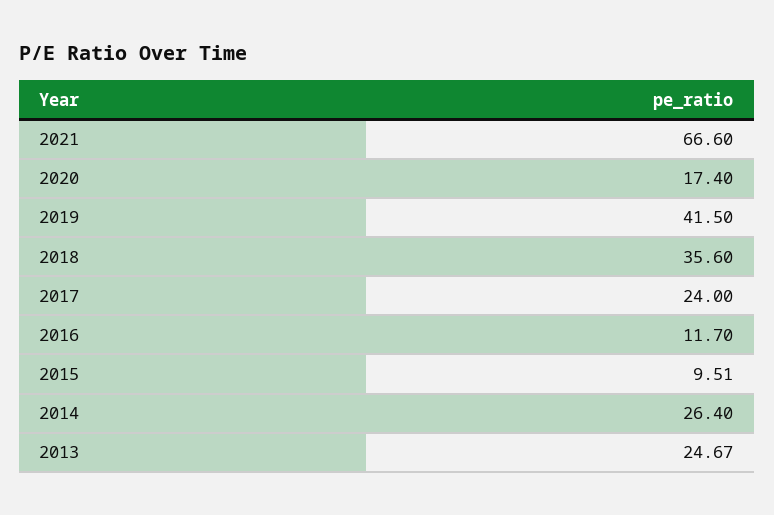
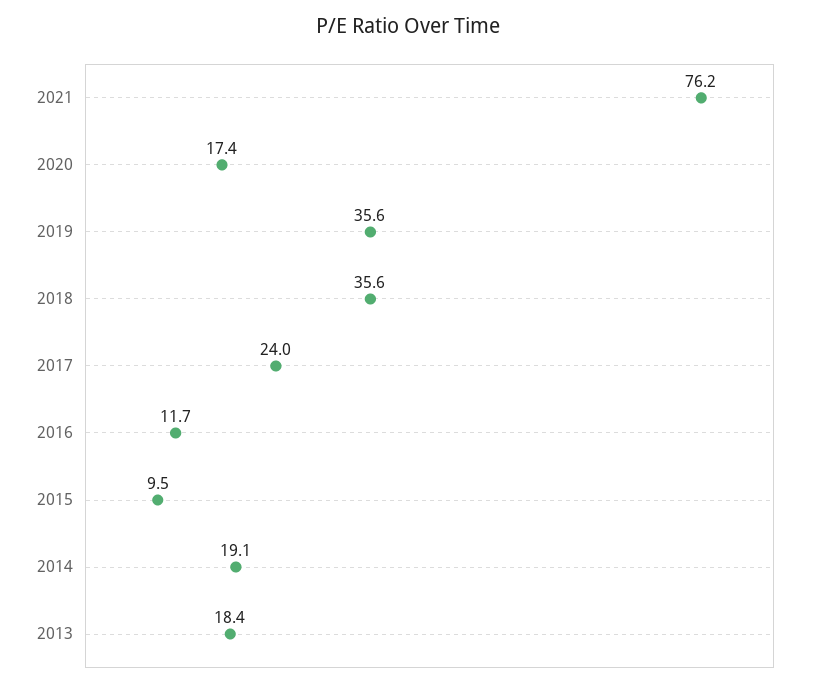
  {
-   "2021": 66.6,
+   "2021": 76.2,
    "2020": 17.4,
-   "2019": 41.5,
+   "2019": 35.6,
    "2018": 35.6,
    "2017": 24,
    "2016": 11.7,
    "2015": 9.51,
-   "2014": 26.4,
+   "2014": 19.1,
-   "2013": 24.67
+   "2013": 18.4
  }

